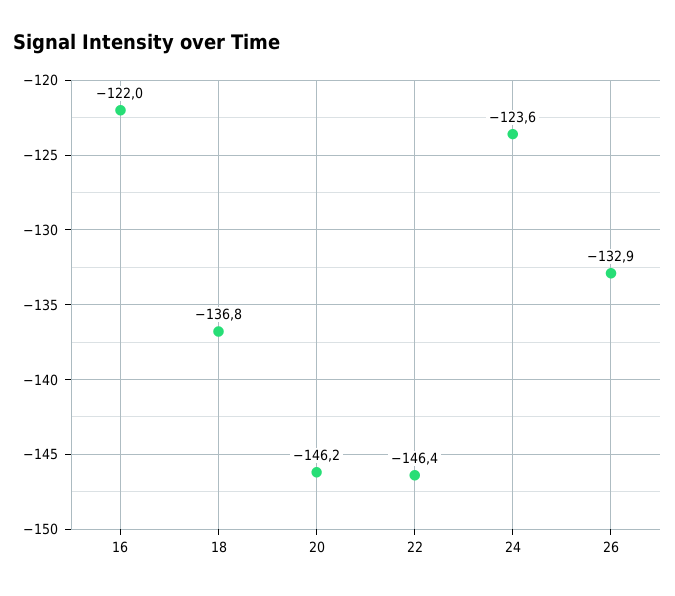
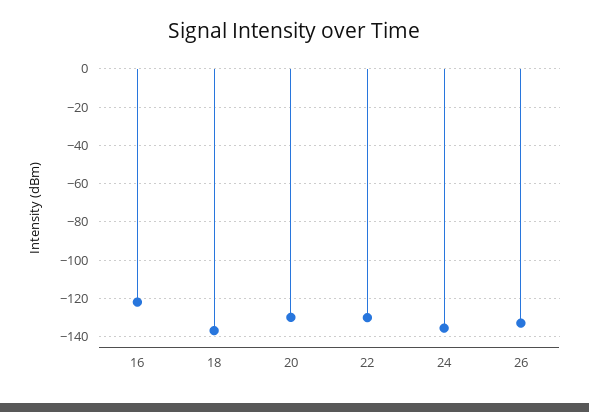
  {
    "16": -122,
    "18": -136.8,
-   "20": -146.2,
+   "20": -130,
-   "22": -146.4,
+   "22": -130,
-   "24": -123.6,
+   "24": -135,
    "26": -132.9
  }

